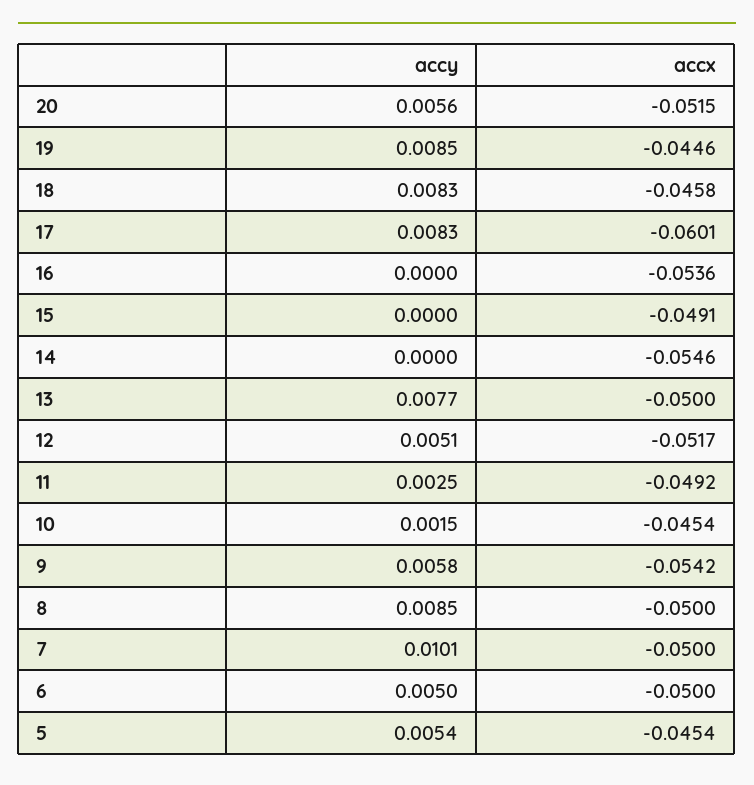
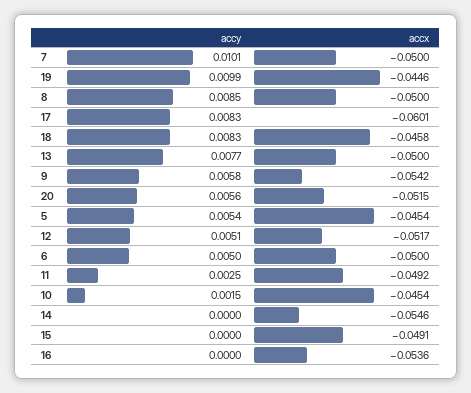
  {
    "accy": {
      "20": 0.0056,
-     "19": 0.0085,
+     "19": 0.0099,
      "18": 0.0083,
      "17": 0.0083,
      "16": 0,
      "15": 0,
      "14": 0,
      "13": 0.0077,
      "12": 0.0051,
      "11": 0.0025,
      "10": 0.0015,
      "9": 0.0058,
      "8": 0.0085,
      "7": 0.0101,
      "6": 0.005,
      "5": 0.0054
    },
    "accx": {
      "20": -0.0515,
      "19": -0.0446,
      "18": -0.0458,
      "17": -0.0601,
      "16": -0.0536,
      "15": -0.0491,
      "14": -0.0546,
      "13": -0.05,
      "12": -0.0517,
      "11": -0.0492,
      "10": -0.0454,
      "9": -0.0542,
      "8": -0.05,
      "7": -0.05,
      "6": -0.05,
      "5": -0.0454
    }
  }

